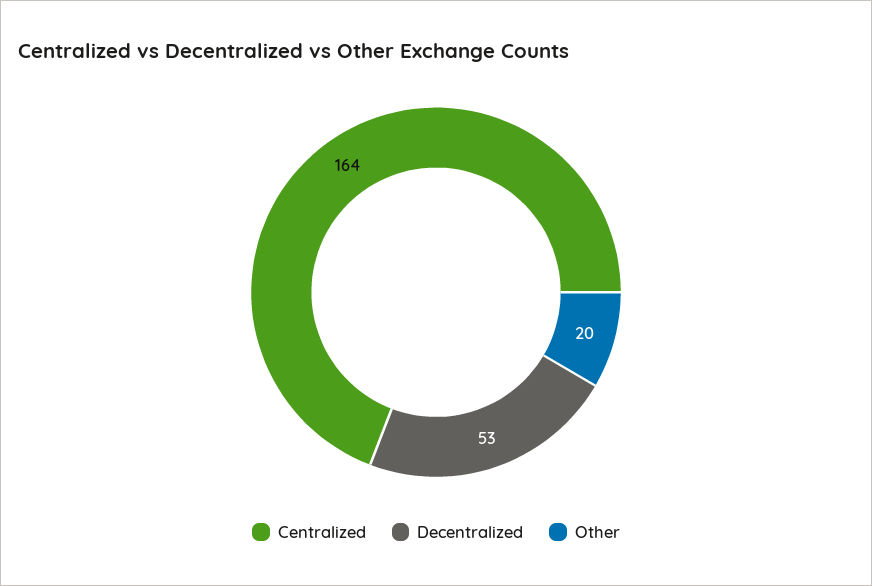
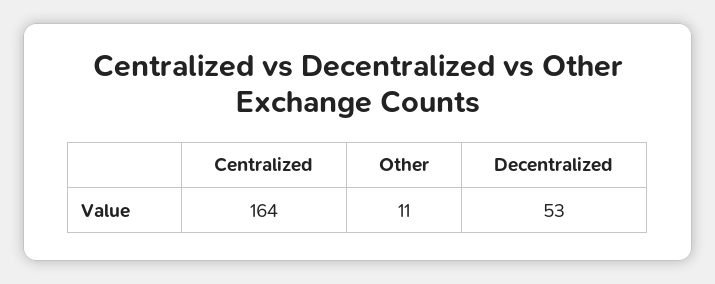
  {
    "Centralized": 164,
    "Decentralized": 53,
-   "Other": 20
+   "Other": 11
  }

